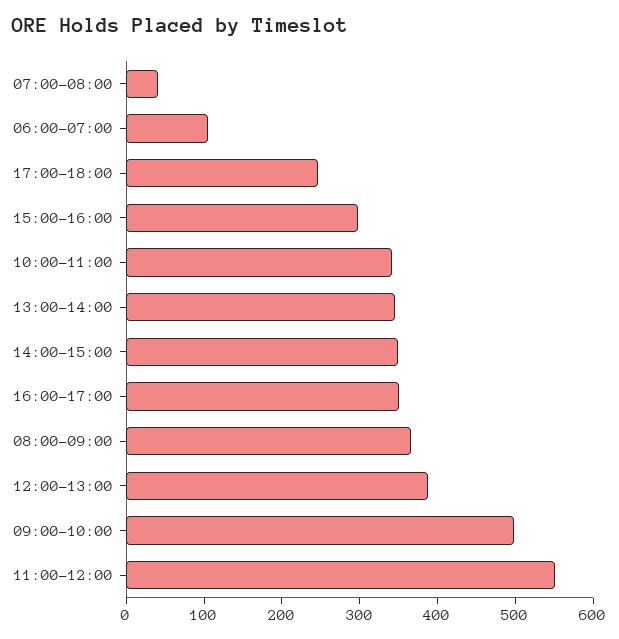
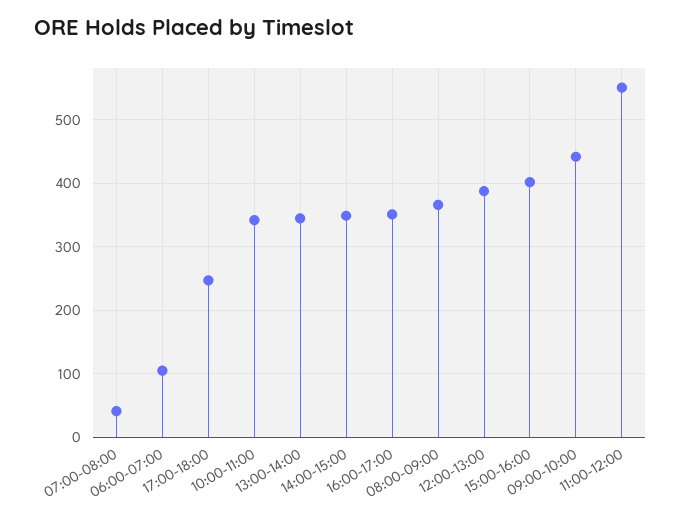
  {
    "07:00-08:00": 40,
    "06:00-07:00": 110,
    "17:00-18:00": 250,
-   "15:00-16:00": 300,
+   "15:00-16:00": 400,
    "10:00-11:00": 340,
    "13:00-14:00": 350,
    "14:00-15:00": 350,
    "16:00-17:00": 350,
    "08:00-09:00": 370,
    "12:00-13:00": 390,
-   "09:00-10:00": 500,
+   "09:00-10:00": 440,
    "11:00-12:00": 550
  }

